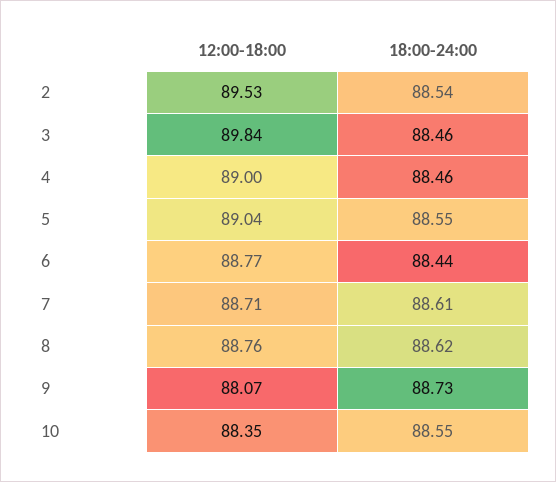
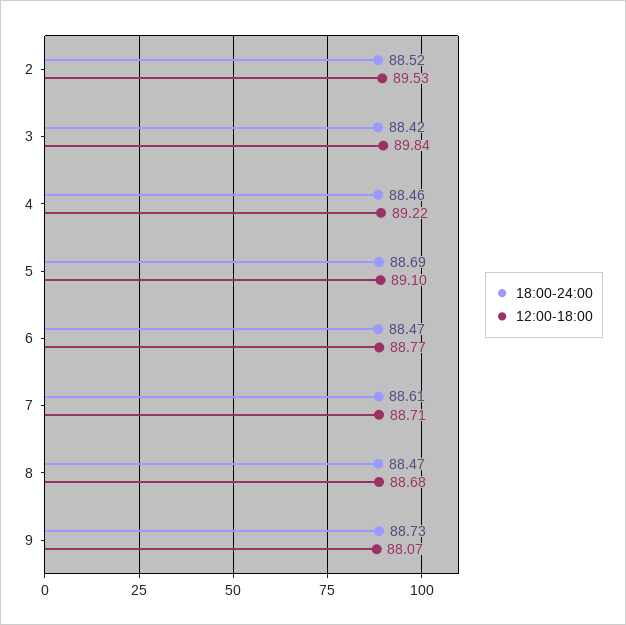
  {
    "12:00-18:00": {
      "2": 89.53,
      "3": 89.84,
-     "4": 89,
+     "4": 89.22,
-     "5": 89.04,
+     "5": 89.1,
      "6": 88.77,
      "7": 88.71,
-     "8": 88.76,
+     "8": 88.68,
-     "9": 88.07,
+     "9": 88.07
-     "10": 88.35
    },
    "18:00-24:00": {
-     "2": 88.54,
+     "2": 88.52,
-     "3": 88.46,
+     "3": 88.42,
      "4": 88.46,
-     "5": 88.55,
+     "5": 88.69,
-     "6": 88.44,
+     "6": 88.47,
      "7": 88.61,
-     "8": 88.62,
+     "8": 88.47,
-     "9": 88.73,
+     "9": 88.73
-     "10": 88.55
    }
  }

